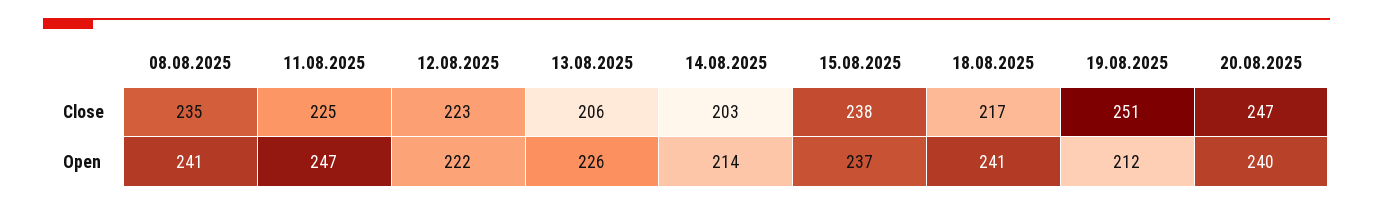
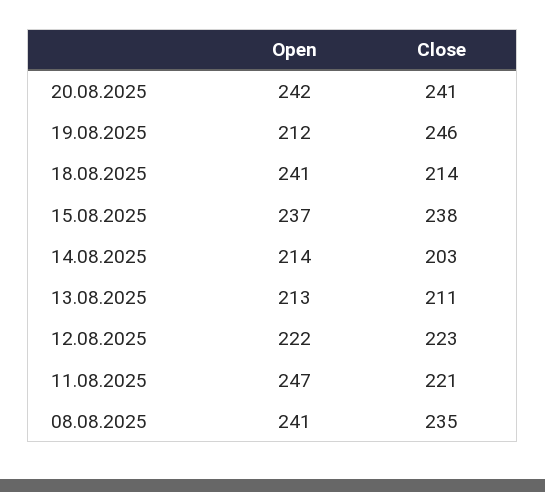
  {
    "08.08.2025": {
      "Close": 235,
      "Open": 241
    },
    "11.08.2025": {
-     "Close": 225,
+     "Close": 221,
      "Open": 247
    },
    "12.08.2025": {
      "Close": 223,
      "Open": 222
    },
    "13.08.2025": {
-     "Close": 206,
+     "Close": 211,
-     "Open": 226
+     "Open": 213
    },
    "14.08.2025": {
      "Close": 203,
      "Open": 214
    },
    "15.08.2025": {
      "Close": 238,
      "Open": 237
    },
    "18.08.2025": {
-     "Close": 217,
+     "Close": 214,
      "Open": 241
    },
    "19.08.2025": {
-     "Close": 251,
+     "Close": 246,
      "Open": 212
    },
    "20.08.2025": {
-     "Close": 247,
+     "Close": 241,
-     "Open": 240
+     "Open": 242
    }
  }

